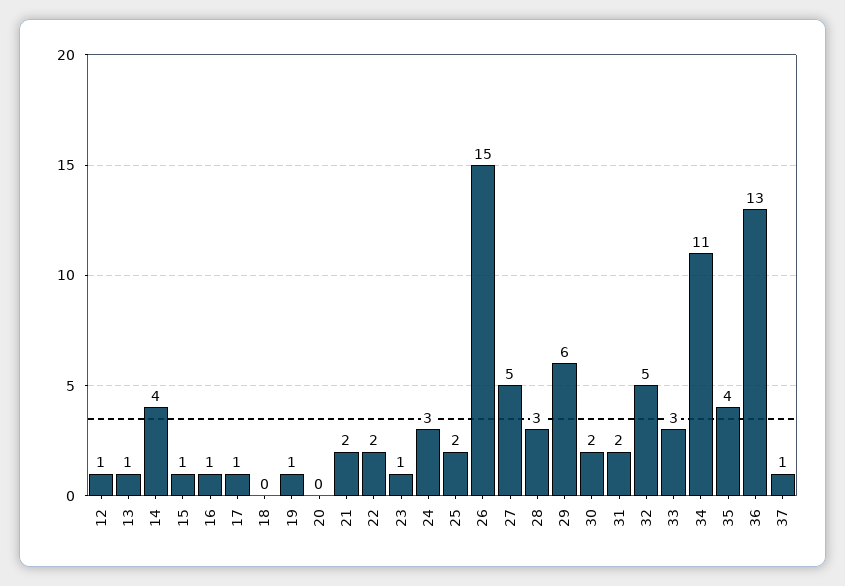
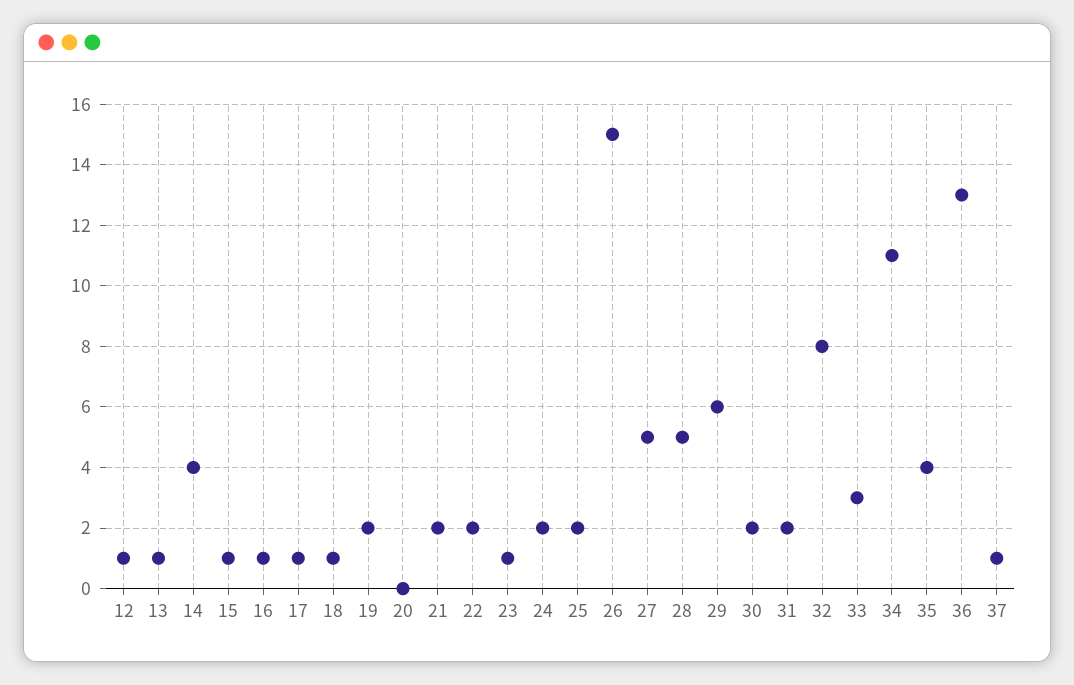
  {
    "12": 1,
    "13": 1,
    "14": 4,
    "15": 1,
    "16": 1,
    "17": 1,
-   "18": 0,
+   "18": 1,
-   "19": 1,
+   "19": 2,
    "20": 0,
    "21": 2,
    "22": 2,
    "23": 1,
-   "24": 3,
+   "24": 2,
    "25": 2,
    "26": 15,
    "27": 5,
-   "28": 3,
+   "28": 5,
    "29": 6,
    "30": 2,
    "31": 2,
-   "32": 5,
+   "32": 8,
    "33": 3,
    "34": 11,
    "35": 4,
    "36": 13,
    "37": 1
  }

